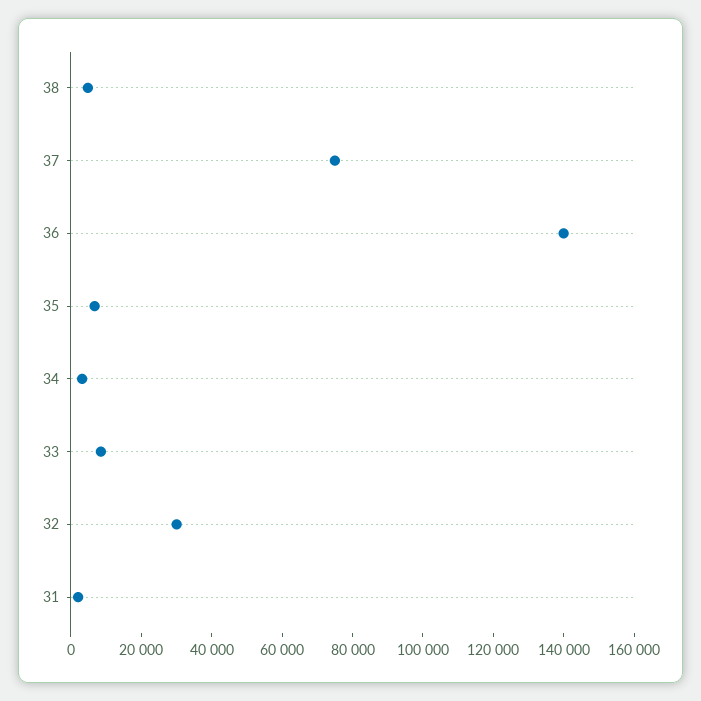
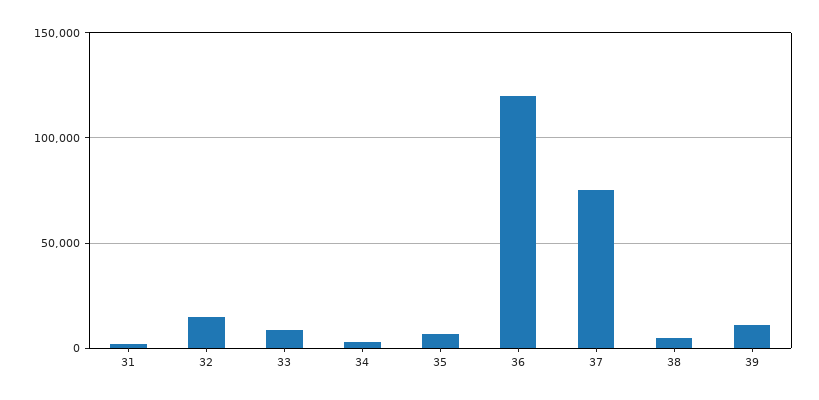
  {
    "38": 5000,
    "37": 75000,
-   "36": 140000,
+   "36": 120000,
    "35": 5000,
    "34": 5000,
    "33": 10000,
-   "32": 30000,
+   "32": 15000,
-   "31": 0
+   "31": 0,
+   "39": 10000
  }

